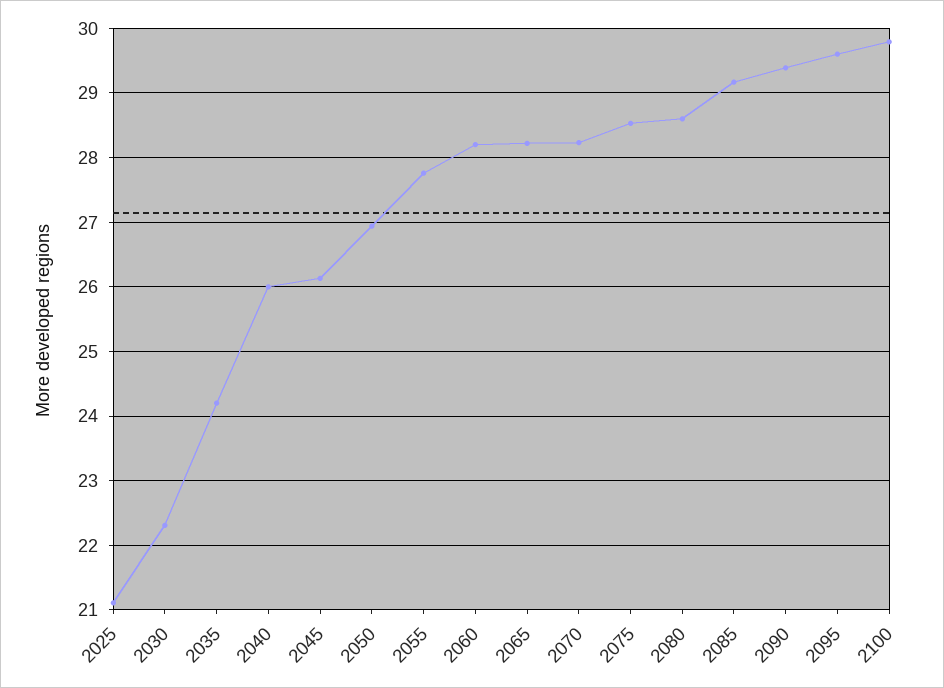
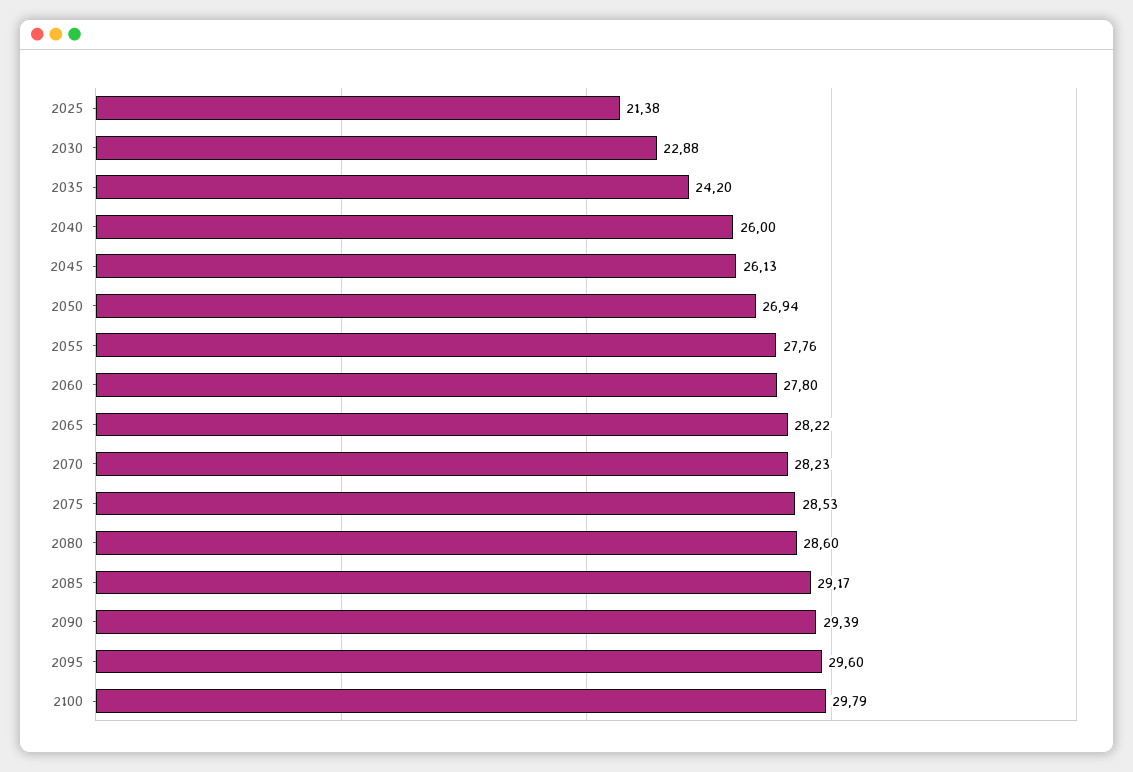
  {
-   "2025": 21.1,
+   "2025": 21.38,
-   "2030": 22.3,
+   "2030": 22.88,
    "2035": 24.2,
    "2040": 26,
    "2045": 26.13,
    "2050": 26.94,
    "2055": 27.76,
-   "2060": 28.2,
+   "2060": 27.8,
    "2065": 28.22,
    "2070": 28.23,
    "2075": 28.53,
    "2080": 28.6,
    "2085": 29.17,
    "2090": 29.39,
    "2095": 29.6,
    "2100": 29.79
  }

